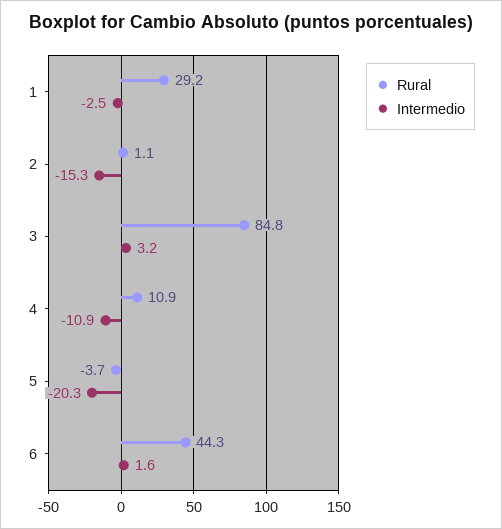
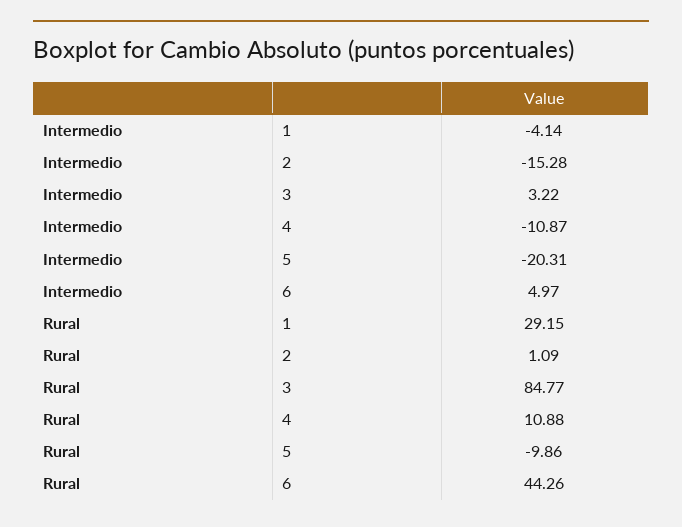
  {
    "Rural": {
      "1": 29.15,
      "2": 1.09,
      "3": 84.77,
      "4": 10.88,
-     "5": -3.7,
+     "5": -9.86,
      "6": 44.26
    },
    "Intermedio": {
-     "1": -2.5,
+     "1": -4.14,
      "2": -15.28,
      "3": 3.22,
      "4": -10.87,
      "5": -20.31,
-     "6": 1.6
+     "6": 4.97
    }
  }

